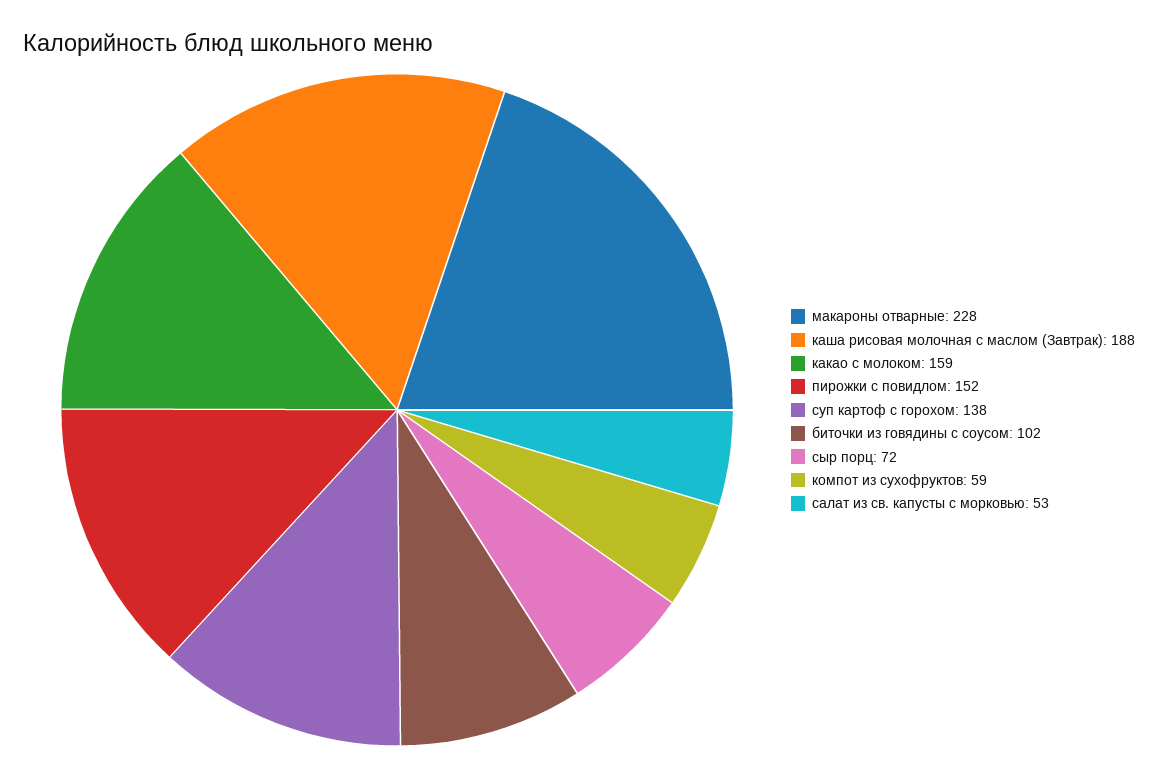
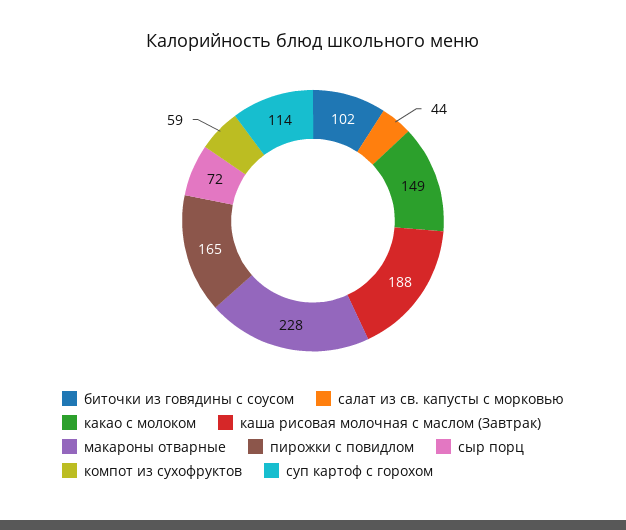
  {
    "макароны отварные": 228,
    "каша рисовая молочная с маслом (Завтрак)": 188,
-   "какао с молоком": 159,
+   "какао с молоком": 149,
-   "пирожки с повидлом": 152,
+   "пирожки с повидлом": 165,
-   "суп картоф с горохом": 138,
+   "суп картоф с горохом": 114,
    "биточки из говядины с соусом": 102,
    "сыр порц": 72,
    "компот из сухофруктов": 59,
-   "салат из св. капусты с морковью": 53
+   "салат из св. капусты с морковью": 44
  }

